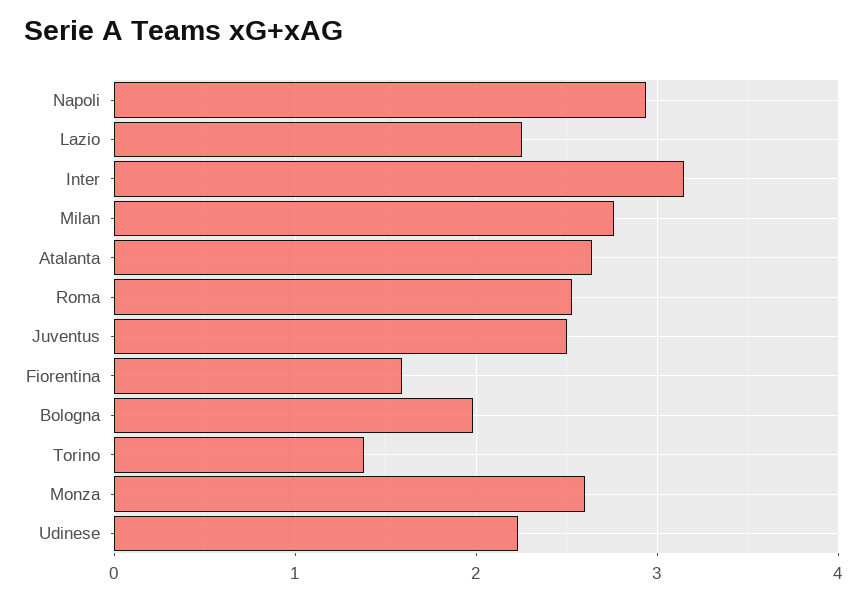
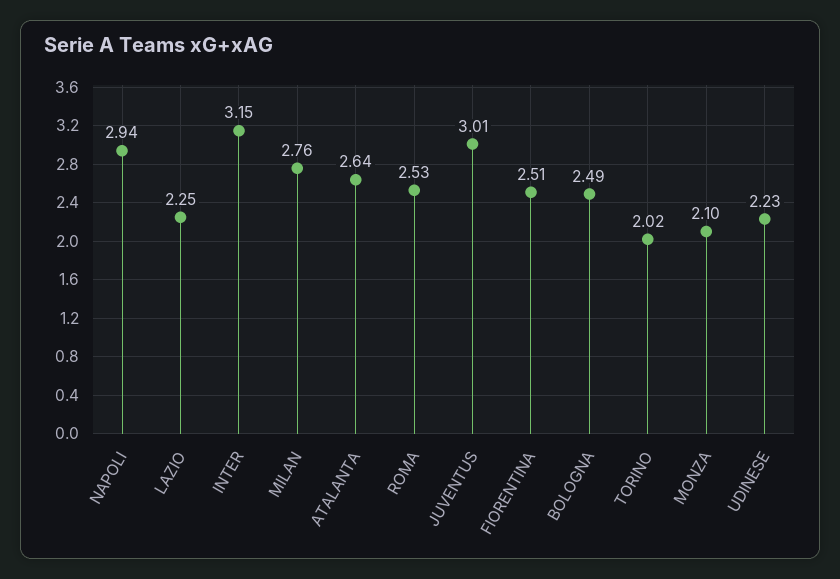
  {
    "Napoli": 2.94,
    "Lazio": 2.25,
    "Inter": 3.15,
    "Milan": 2.76,
    "Atalanta": 2.64,
    "Roma": 2.53,
-   "Juventus": 2.5,
+   "Juventus": 3.01,
-   "Fiorentina": 1.6,
+   "Fiorentina": 2.51,
-   "Bologna": 2,
+   "Bologna": 2.49,
-   "Torino": 1.4,
+   "Torino": 2.02,
-   "Monza": 2.6,
+   "Monza": 2.1,
    "Udinese": 2.23
  }

